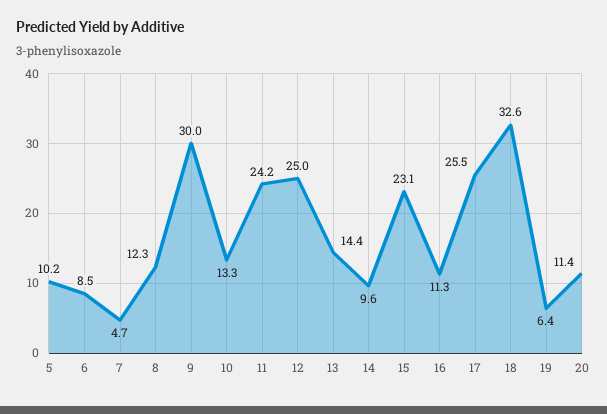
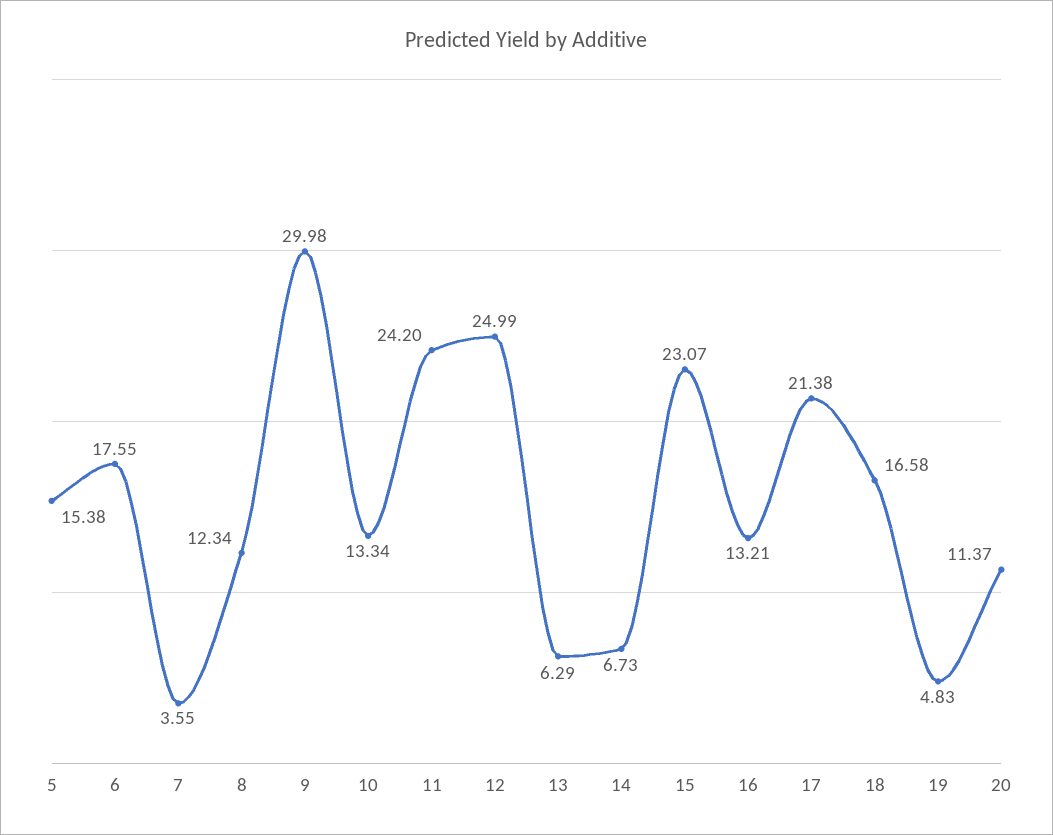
  {
-   "5": 10.2,
+   "5": 15.38,
-   "6": 8.5,
+   "6": 17.55,
-   "7": 4.7,
+   "7": 3.55,
    "8": 12.34,
    "9": 29.98,
    "10": 13.34,
    "11": 24.2,
    "12": 24.99,
-   "13": 14.4,
+   "13": 6.29,
-   "14": 9.6,
+   "14": 6.73,
    "15": 23.07,
-   "16": 11.3,
+   "16": 13.21,
-   "17": 25.5,
+   "17": 21.38,
-   "18": 32.6,
+   "18": 16.58,
-   "19": 6.4,
+   "19": 4.83,
    "20": 11.37
  }

